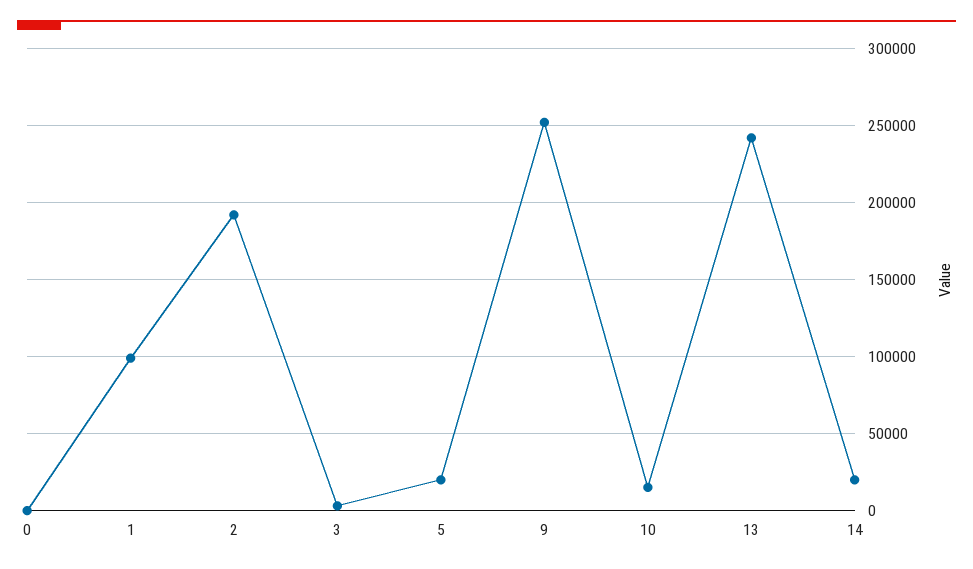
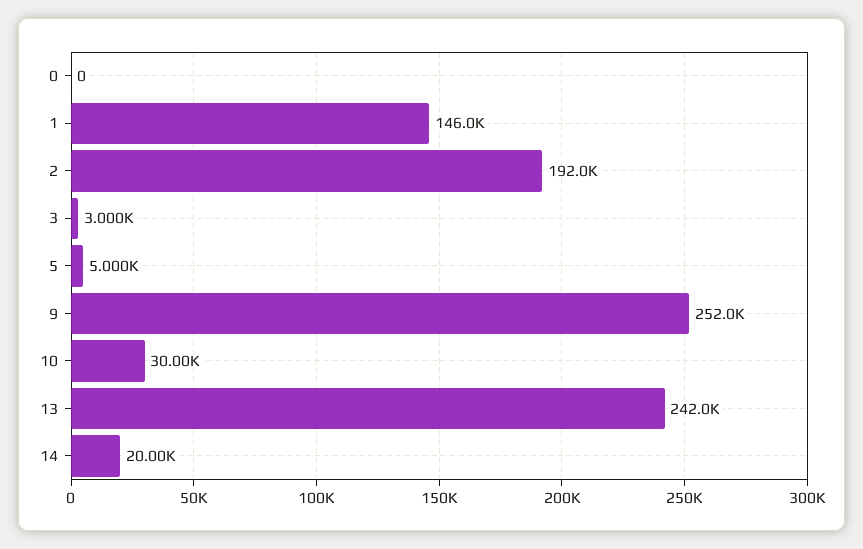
  {
    "0": 0,
-   "1": 100000,
+   "1": 146000,
    "2": 192000,
    "3": 3000,
-   "5": 20000,
+   "5": 5000,
    "9": 252000,
-   "10": 15000,
+   "10": 30000,
    "13": 242000,
    "14": 20000
  }

